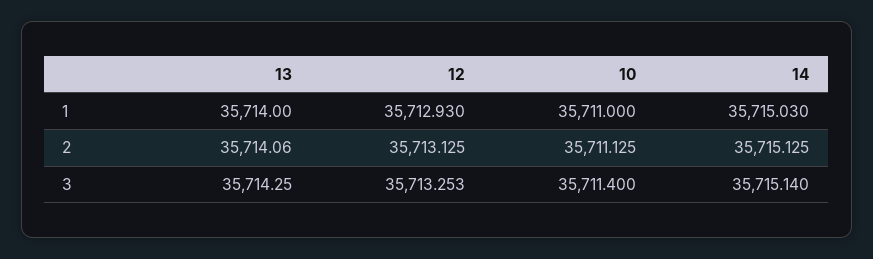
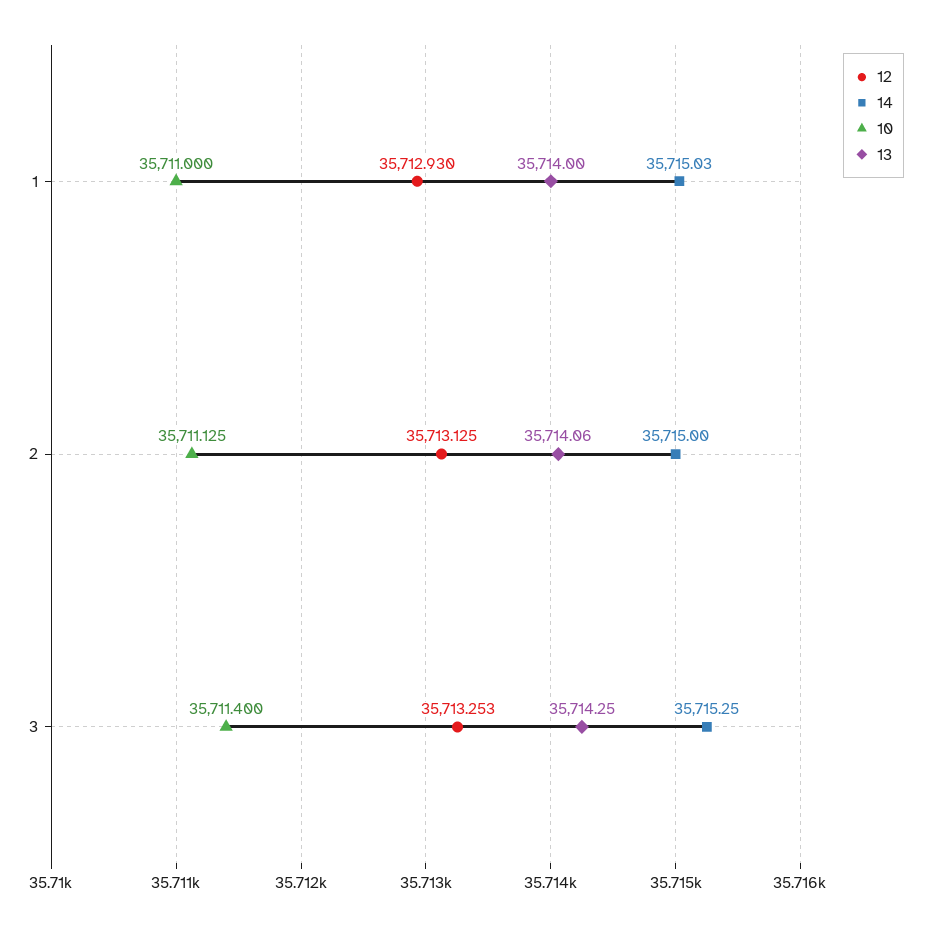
  {
    "13": {
      "1": 35714,
      "2": 35714.06,
      "3": 35714.25
    },
    "12": {
      "1": 35712.93,
      "2": 35713.125,
      "3": 35713.253
    },
    "10": {
      "1": 35711,
      "2": 35711.125,
      "3": 35711.4
    },
    "14": {
      "1": 35715.03,
-     "2": 35715.125,
+     "2": 35715,
-     "3": 35715.14
+     "3": 35715.25
    }
  }

